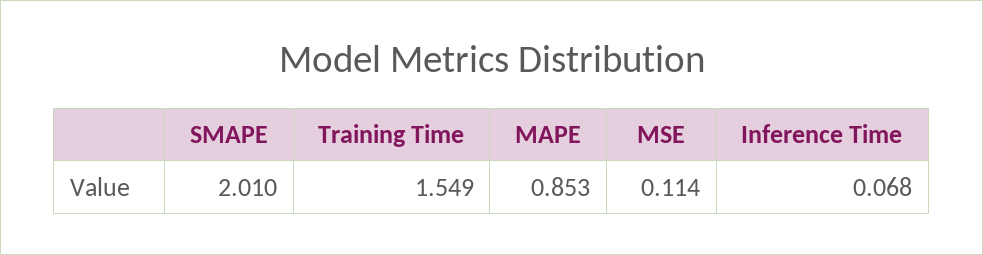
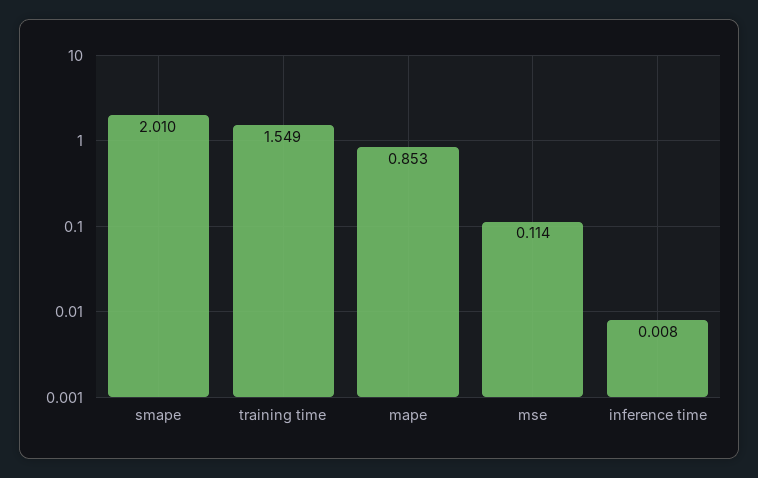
  {
    "SMAPE": 2.01,
    "Training Time": 1.549,
    "MAPE": 0.853,
    "MSE": 0.114,
-   "Inference Time": 0.068
+   "Inference Time": 0.008
  }

